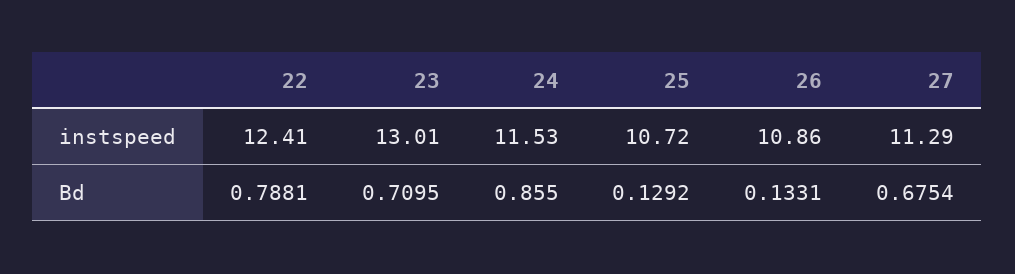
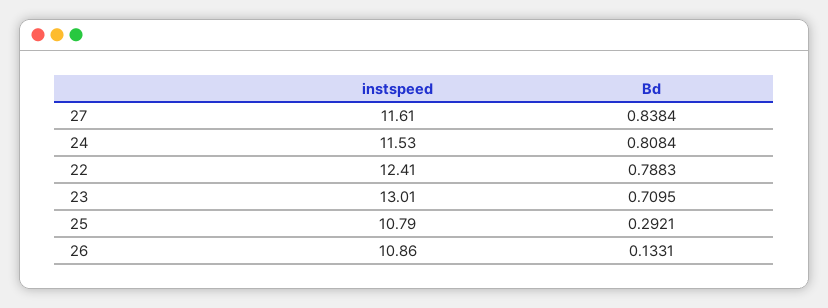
  {
    "22": {
      "instspeed": 12.41,
-     "Bd": 0.7881
+     "Bd": 0.7883
    },
    "23": {
      "instspeed": 13.01,
      "Bd": 0.7095
    },
    "24": {
      "instspeed": 11.53,
-     "Bd": 0.855
+     "Bd": 0.8084
    },
    "25": {
-     "instspeed": 10.72,
+     "instspeed": 10.79,
-     "Bd": 0.1292
+     "Bd": 0.2921
    },
    "26": {
      "instspeed": 10.86,
      "Bd": 0.1331
    },
    "27": {
-     "instspeed": 11.29,
+     "instspeed": 11.61,
-     "Bd": 0.6754
+     "Bd": 0.8384
    }
  }

